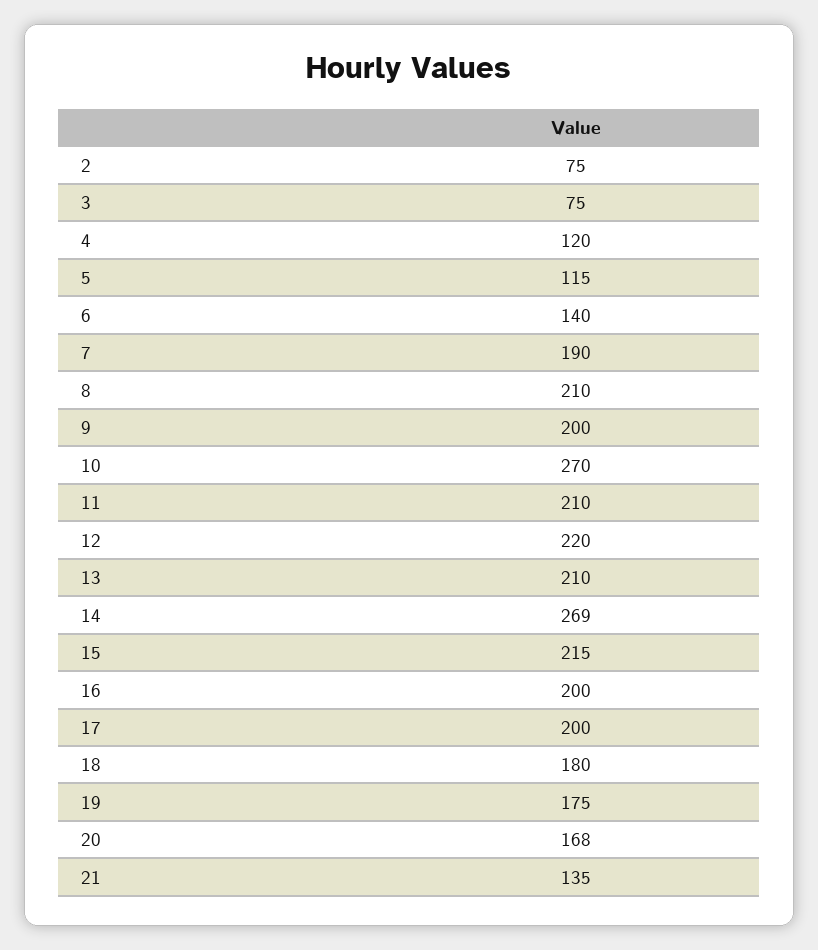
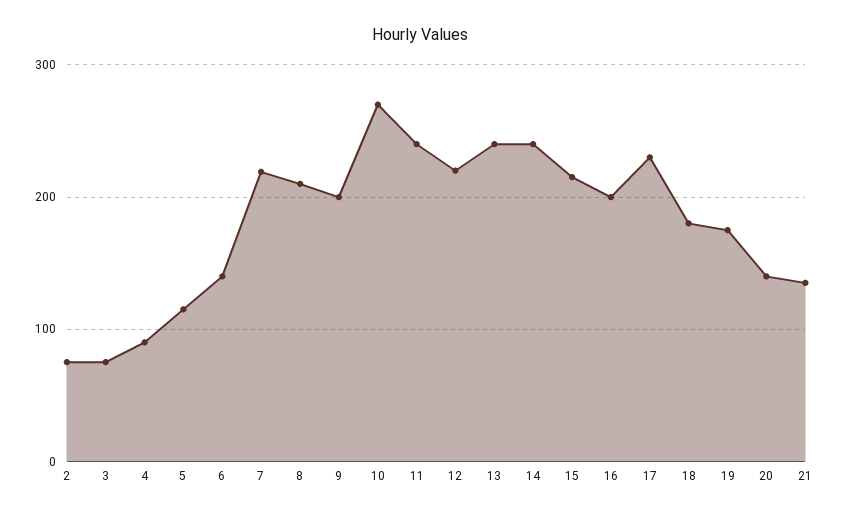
  {
    "2": 75,
    "3": 75,
-   "4": 120,
+   "4": 90,
    "5": 115,
    "6": 140,
-   "7": 190,
+   "7": 220,
    "8": 210,
    "9": 200,
    "10": 270,
-   "11": 210,
+   "11": 240,
    "12": 220,
-   "13": 210,
+   "13": 240,
-   "14": 269,
+   "14": 240,
    "15": 215,
    "16": 200,
-   "17": 200,
+   "17": 230,
    "18": 180,
    "19": 175,
-   "20": 168,
+   "20": 140,
    "21": 135
  }

